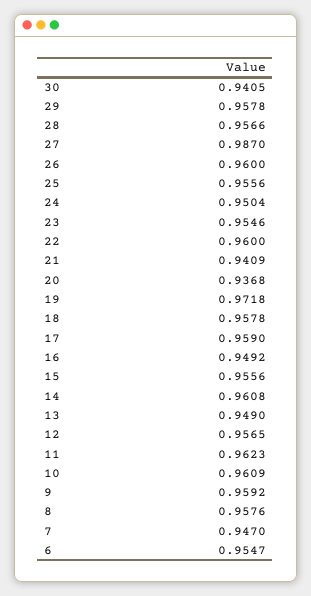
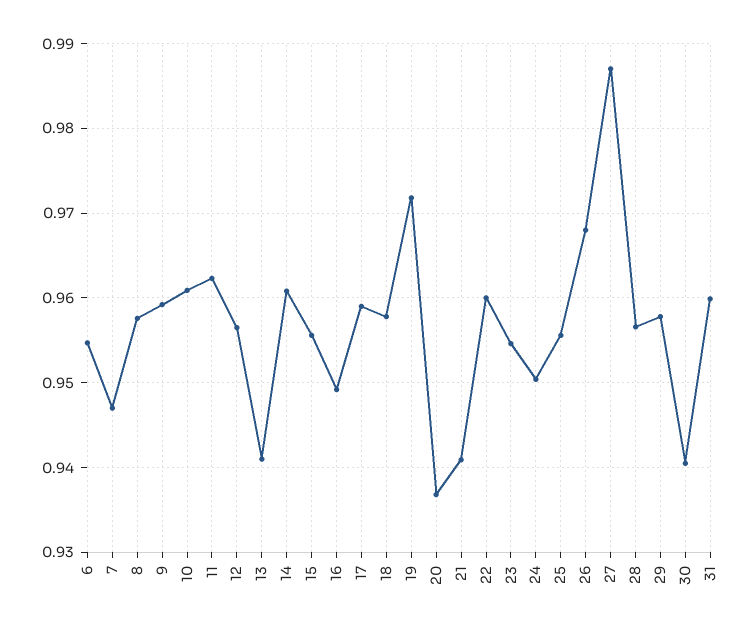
  {
    "30": 0.9405,
    "29": 0.9578,
    "28": 0.9566,
    "27": 0.987,
-   "26": 0.96,
+   "26": 0.968,
    "25": 0.9556,
    "24": 0.9504,
    "23": 0.9546,
    "22": 0.96,
    "21": 0.9409,
    "20": 0.9368,
    "19": 0.9718,
    "18": 0.9578,
    "17": 0.959,
    "16": 0.9492,
    "15": 0.9556,
    "14": 0.9608,
-   "13": 0.949,
+   "13": 0.941,
    "12": 0.9565,
    "11": 0.9623,
    "10": 0.9609,
    "9": 0.9592,
    "8": 0.9576,
    "7": 0.947,
-   "6": 0.9547
+   "6": 0.9547,
+   "31": 0.96
  }

